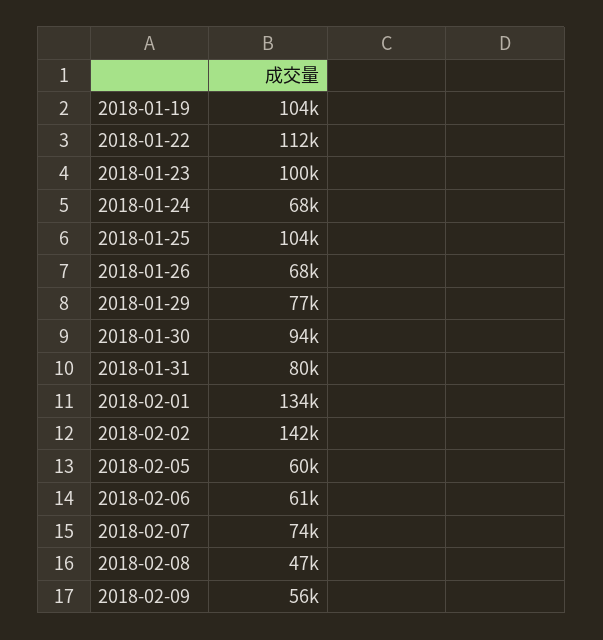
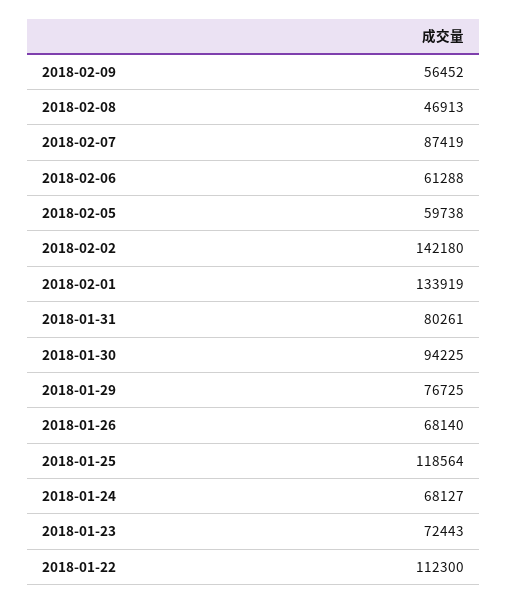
  {
-   "2018-01-19": 104000,
    "2018-01-22": 112300,
-   "2018-01-23": 100000,
+   "2018-01-23": 72443,
    "2018-01-24": 68127,
-   "2018-01-25": 104000,
+   "2018-01-25": 118564,
    "2018-01-26": 68140,
    "2018-01-29": 76725,
    "2018-01-30": 94225,
    "2018-01-31": 80261,
    "2018-02-01": 133919,
    "2018-02-02": 142180,
    "2018-02-05": 59738,
    "2018-02-06": 61288,
-   "2018-02-07": 74000,
+   "2018-02-07": 87419,
    "2018-02-08": 46913,
    "2018-02-09": 56452
  }

